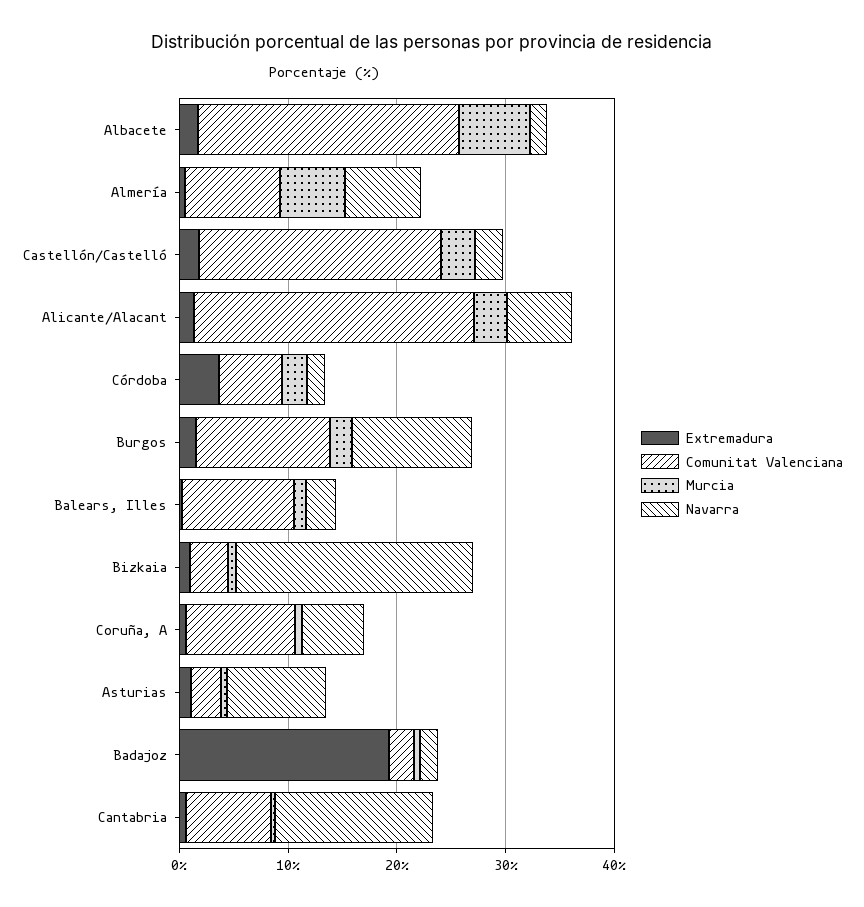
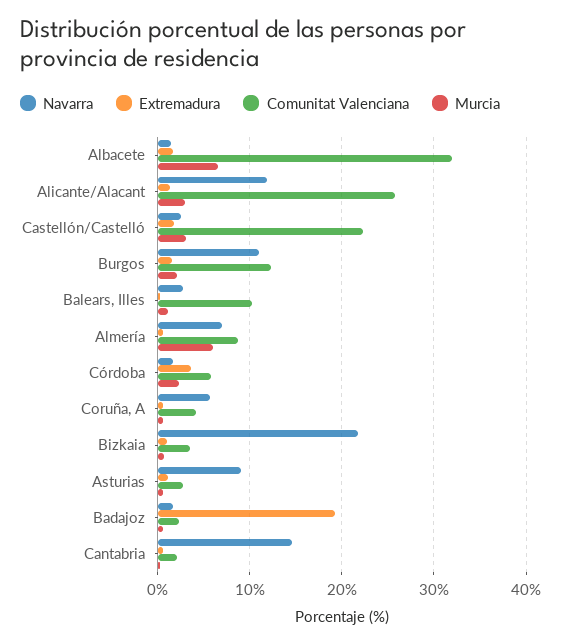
  {
    "Extremadura": {
      "Albacete": 2,
      "Almería": 1,
      "Castellón/Castelló": 2,
      "Alicante/Alacant": 1,
      "Córdoba": 4,
      "Burgos": 2,
      "Balears, Illes": 0,
      "Bizkaia": 1,
      "Coruña, A": 1,
      "Asturias": 1,
      "Badajoz": 19,
      "Cantabria": 1
    },
    "Comunitat Valenciana": {
-     "Albacete": 24,
+     "Albacete": 32,
      "Almería": 9,
      "Castellón/Castelló": 22,
      "Alicante/Alacant": 26,
      "Córdoba": 6,
      "Burgos": 12,
      "Balears, Illes": 10,
      "Bizkaia": 3,
-     "Coruña, A": 10,
+     "Coruña, A": 4,
      "Asturias": 3,
      "Badajoz": 2,
-     "Cantabria": 8
+     "Cantabria": 2
    },
    "Murcia": {
      "Albacete": 7,
      "Almería": 6,
      "Castellón/Castelló": 3,
      "Alicante/Alacant": 3,
      "Córdoba": 2,
      "Burgos": 2,
      "Balears, Illes": 1,
      "Bizkaia": 1,
      "Coruña, A": 1,
      "Asturias": 1,
      "Badajoz": 1,
      "Cantabria": 0
    },
    "Navarra": {
      "Albacete": 2,
      "Almería": 7,
      "Castellón/Castelló": 3,
-     "Alicante/Alacant": 6,
+     "Alicante/Alacant": 12,
      "Córdoba": 2,
      "Burgos": 11,
      "Balears, Illes": 3,
      "Bizkaia": 22,
      "Coruña, A": 6,
      "Asturias": 9,
      "Badajoz": 2,
      "Cantabria": 15
    }
  }

